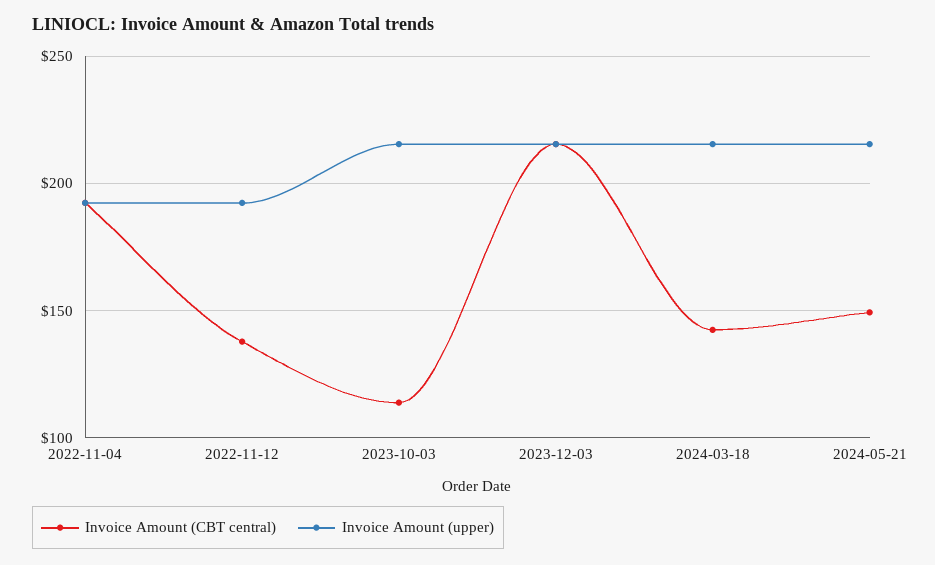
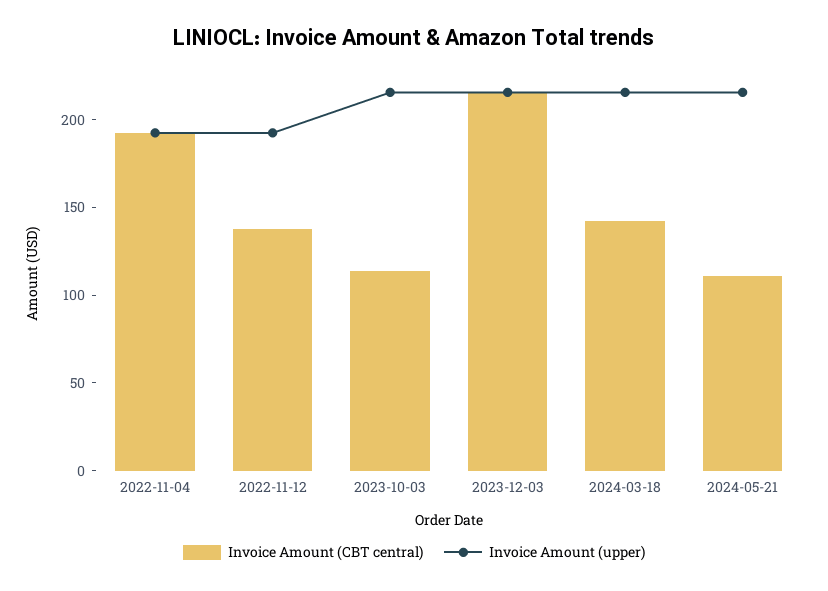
  {
    "Invoice Amount (CBT central)": {
      "2022-11-04": 190,
      "2022-11-12": 140,
      "2023-10-03": 115,
      "2023-12-03": 215,
      "2024-03-18": 145,
-     "2024-05-21": 150
+     "2024-05-21": 110
    },
    "Invoice Amount (upper)": {
      "2022-11-04": 190,
      "2022-11-12": 190,
      "2023-10-03": 215,
      "2023-12-03": 215,
      "2024-03-18": 215,
      "2024-05-21": 215
    }
  }

